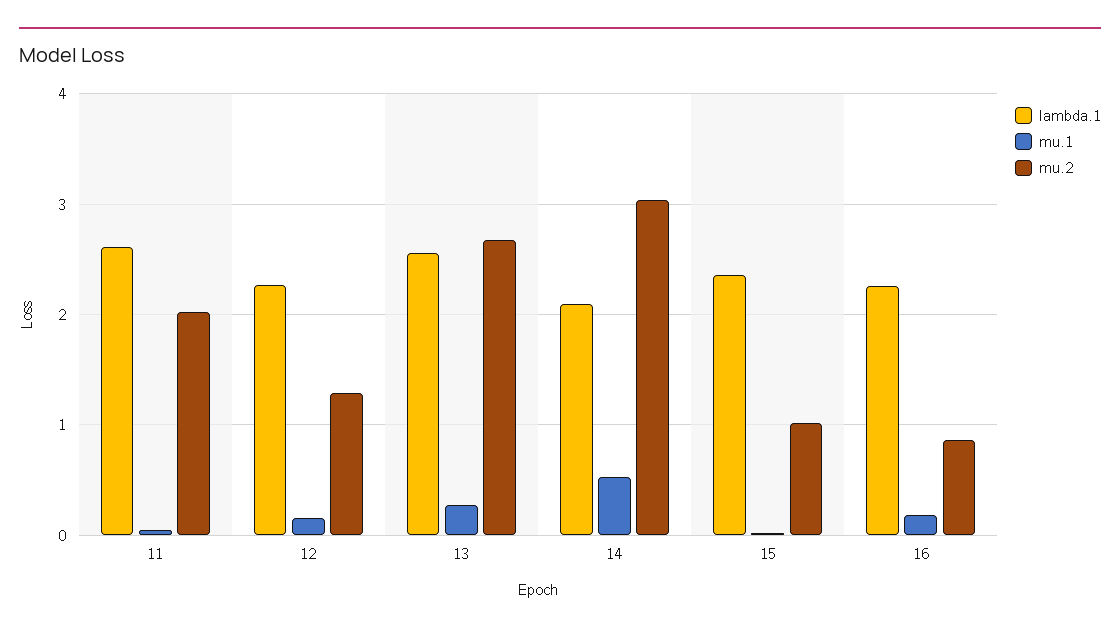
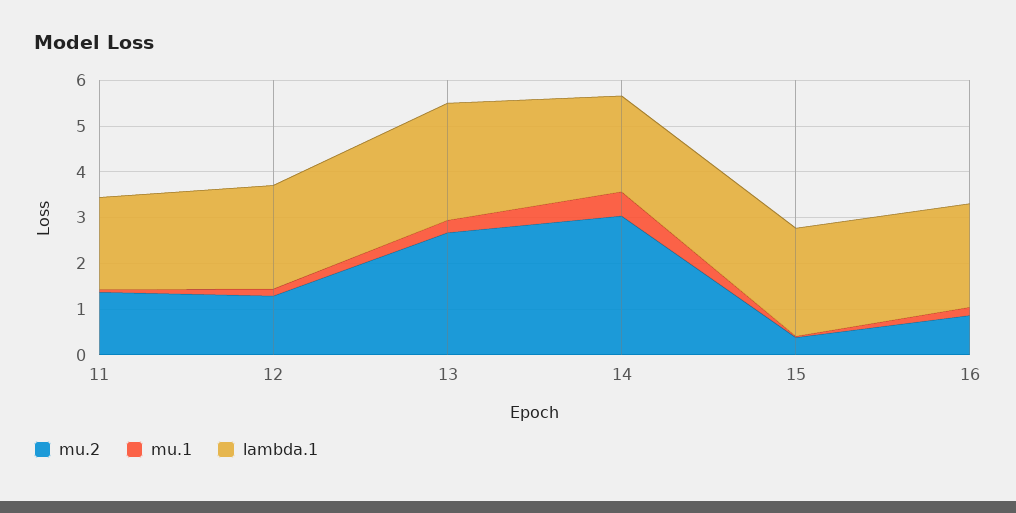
  {
    "lambda.1": {
-     "11": 2.6,
+     "11": 2,
      "12": 2.3,
      "13": 2.6,
      "14": 2.1,
      "15": 2.4,
      "16": 2.3
    },
    "mu.1": {
      "11": 0.1,
      "12": 0.2,
      "13": 0.3,
      "14": 0.5,
      "15": 0,
      "16": 0.2
    },
    "mu.2": {
-     "11": 2,
+     "11": 1.4,
      "12": 1.3,
      "13": 2.7,
      "14": 3,
-     "15": 1,
+     "15": 0.4,
      "16": 0.9
    }
  }

